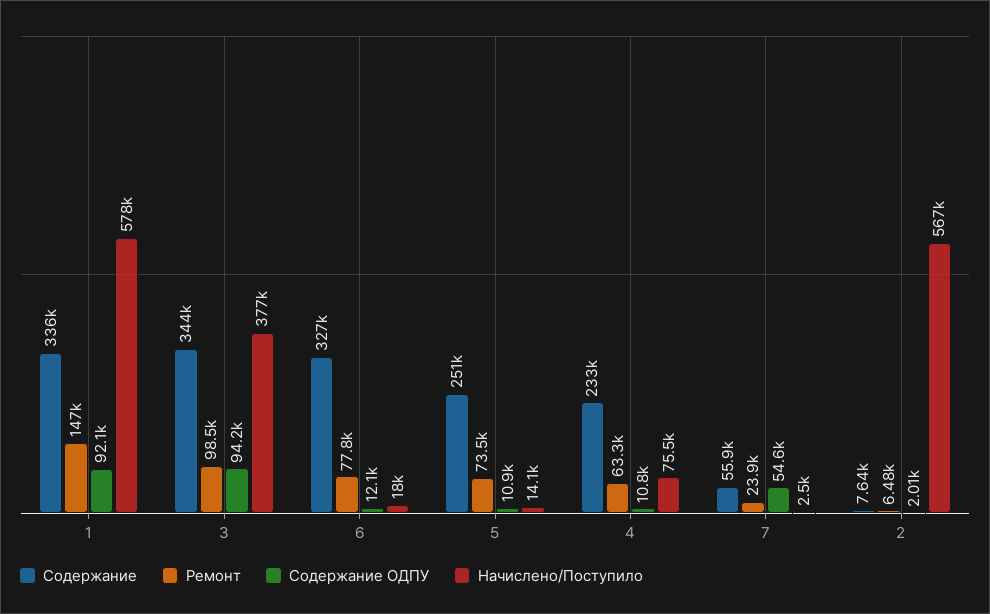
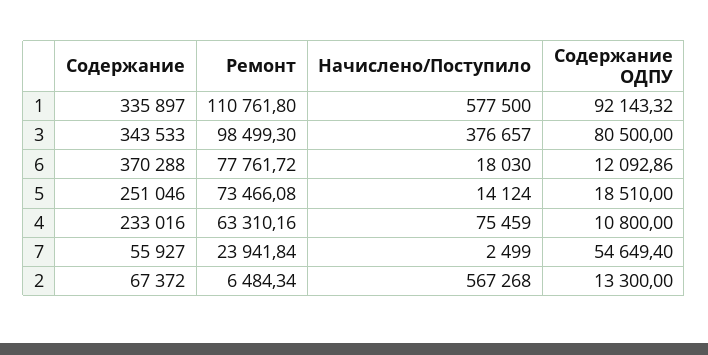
  {
    "Содержание": {
      "1": 335897,
      "3": 343533,
-     "6": 327000,
+     "6": 370288,
      "5": 251046,
      "4": 233016,
      "7": 55927,
-     "2": 7640
+     "2": 67372
    },
    "Ремонт": {
-     "1": 147000,
+     "1": 110761.8,
      "3": 98499.3,
      "6": 77761.72,
      "5": 73466.08,
      "4": 63310.16,
      "7": 23941.84,
      "2": 6484.34
    },
    "Содержание ОДПУ": {
      "1": 92143.32,
-     "3": 94200,
+     "3": 80500,
      "6": 12092.86,
-     "5": 10900,
+     "5": 18510,
      "4": 10800,
      "7": 54649.4,
-     "2": 2010
+     "2": 13300
    },
    "Начислено/Поступило": {
      "1": 577500,
      "3": 376657,
      "6": 18030,
      "5": 14124,
      "4": 75459,
      "7": 2499,
      "2": 567268
    }
  }

